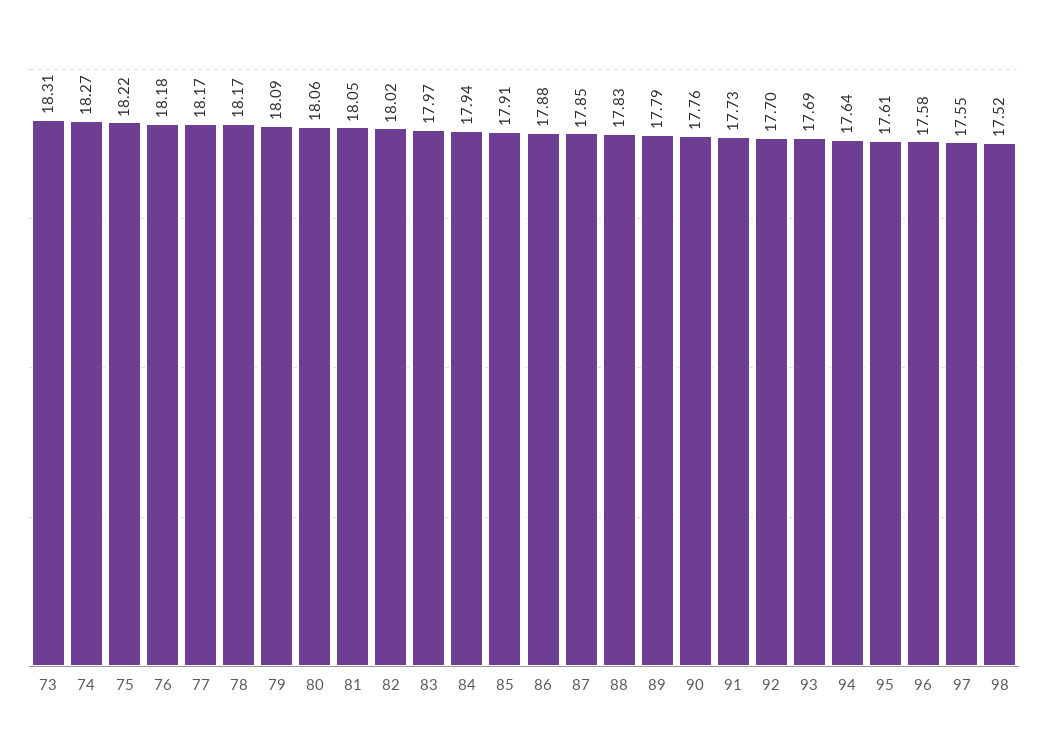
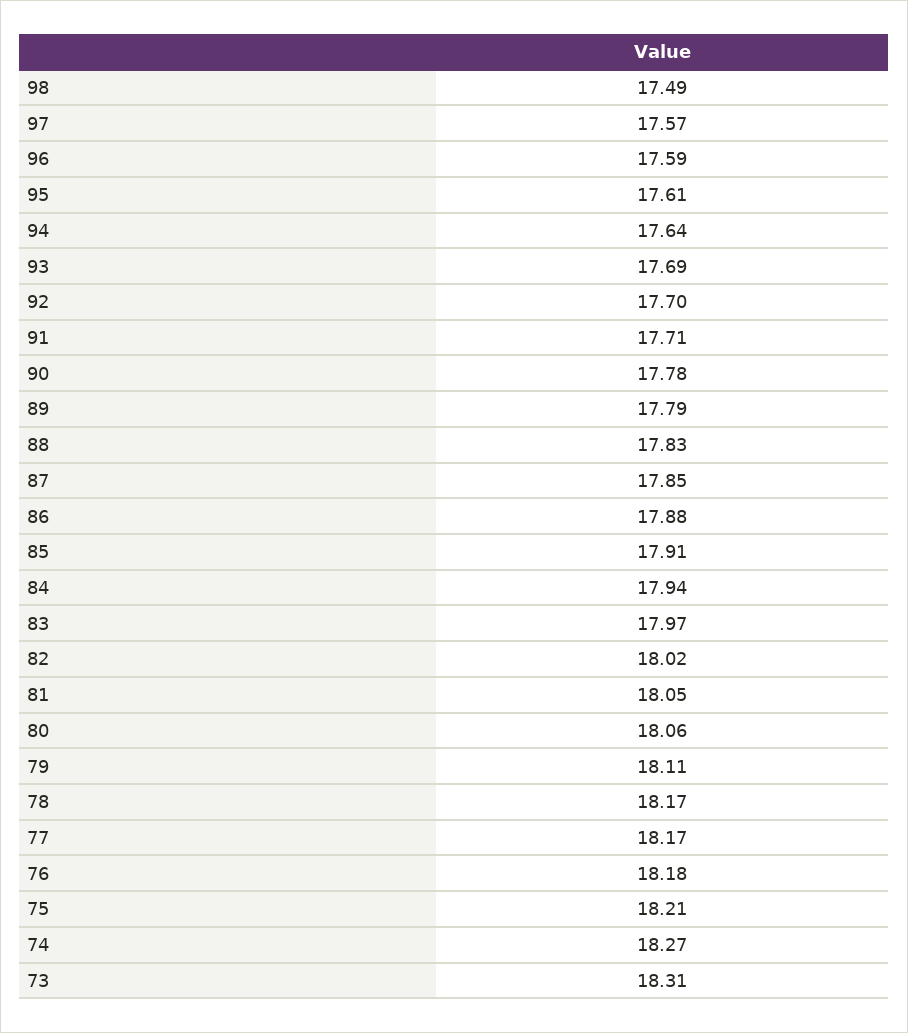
  {
    "73": 18.31,
    "74": 18.27,
-   "75": 18.22,
+   "75": 18.21,
    "76": 18.18,
    "77": 18.17,
    "78": 18.17,
-   "79": 18.09,
+   "79": 18.11,
    "80": 18.06,
    "81": 18.05,
    "82": 18.02,
    "83": 17.97,
    "84": 17.94,
    "85": 17.91,
    "86": 17.88,
    "87": 17.85,
    "88": 17.83,
    "89": 17.79,
-   "90": 17.76,
+   "90": 17.78,
-   "91": 17.73,
+   "91": 17.71,
    "92": 17.7,
    "93": 17.69,
    "94": 17.64,
    "95": 17.61,
-   "96": 17.58,
+   "96": 17.59,
-   "97": 17.55,
+   "97": 17.57,
-   "98": 17.52
+   "98": 17.49
  }

